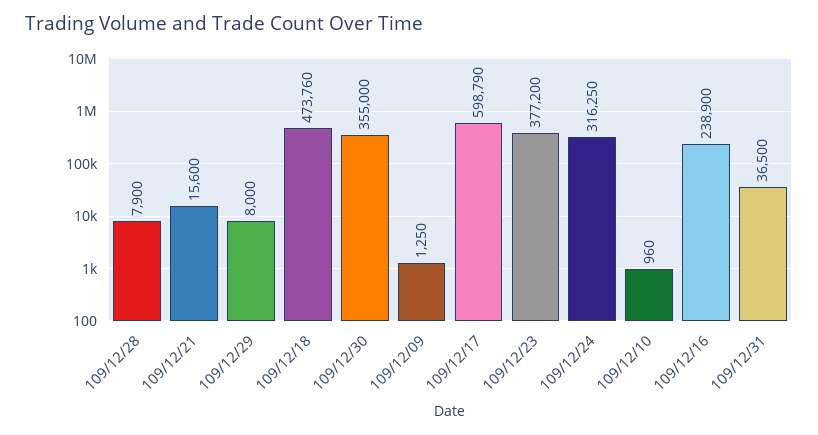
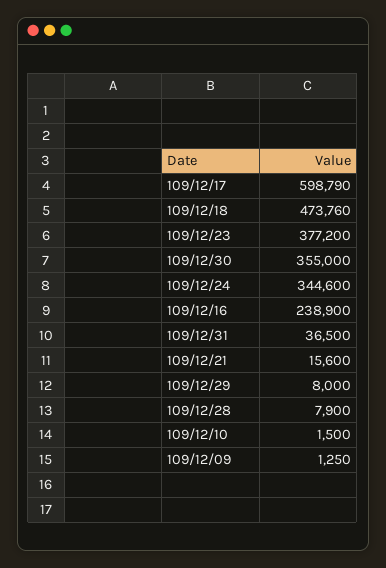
  {
    "109/12/28": 7900,
    "109/12/21": 15600,
    "109/12/29": 8000,
    "109/12/18": 473760,
    "109/12/30": 355000,
    "109/12/09": 1250,
    "109/12/17": 598790,
    "109/12/23": 377200,
-   "109/12/24": 316250,
+   "109/12/24": 344600,
-   "109/12/10": 960,
+   "109/12/10": 1500,
    "109/12/16": 238900,
    "109/12/31": 36500
  }

